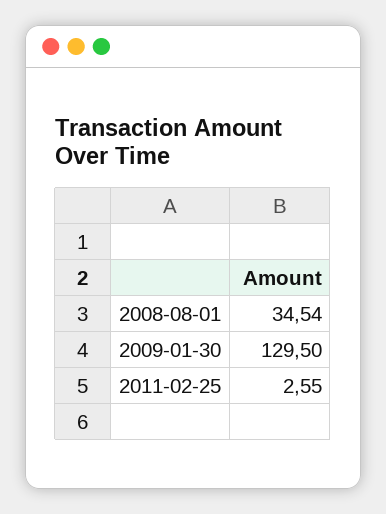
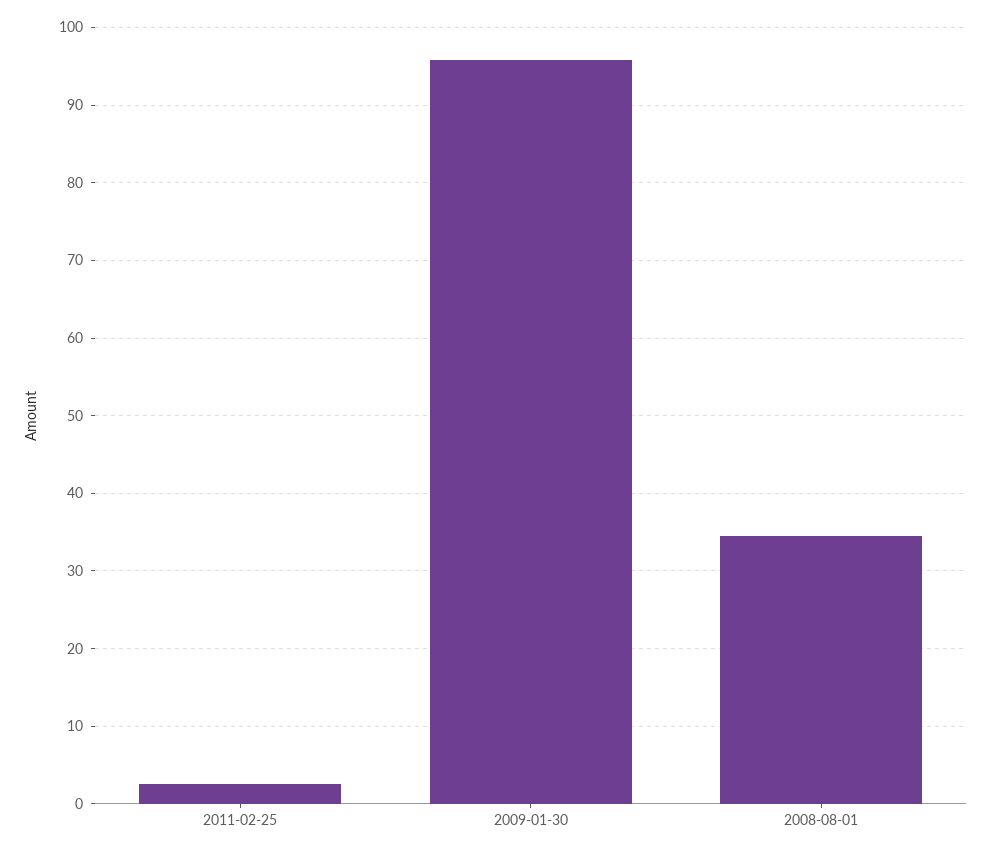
  {
    "2008-08-01": 34.54,
-   "2009-01-30": 129.5,
+   "2009-01-30": 96,
    "2011-02-25": 2.55
  }

